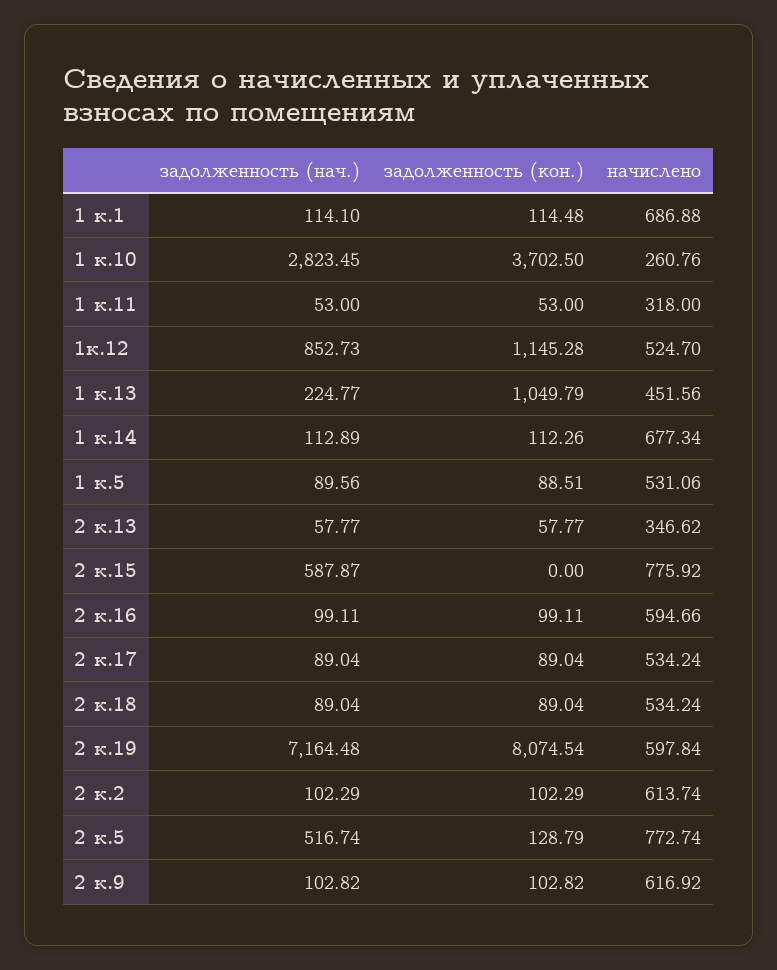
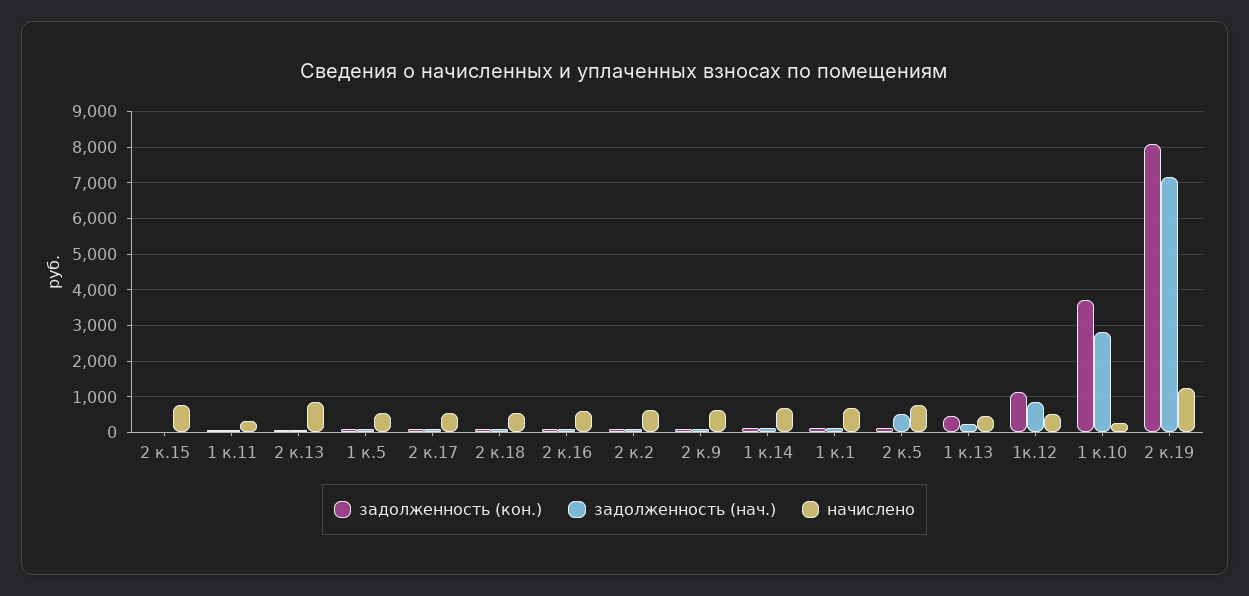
  {
    "задолженность (нач.)": {
      "1 к.1": 114.1,
      "1 к.10": 2823.45,
      "1 к.11": 53,
      "1к.12": 852.73,
      "1 к.13": 224.77,
      "1 к.14": 112.89,
      "1 к.5": 89.56,
      "2 к.13": 57.77,
-     "2 к.15": 587.87,
+     "2 к.15": 0,
      "2 к.16": 99.11,
      "2 к.17": 89.04,
      "2 к.18": 89.04,
      "2 к.19": 7164.48,
      "2 к.2": 102.29,
      "2 к.5": 516.74,
      "2 к.9": 102.82
    },
    "задолженность (кон.)": {
      "1 к.1": 114.48,
      "1 к.10": 3702.5,
      "1 к.11": 53,
      "1к.12": 1145.28,
-     "1 к.13": 1049.79,
+     "1 к.13": 400,
      "1 к.14": 112.26,
      "1 к.5": 88.51,
      "2 к.13": 57.77,
      "2 к.15": 0,
      "2 к.16": 99.11,
      "2 к.17": 89.04,
      "2 к.18": 89.04,
      "2 к.19": 8074.54,
      "2 к.2": 102.29,
      "2 к.5": 128.79,
      "2 к.9": 102.82
    },
    "начислено": {
      "1 к.1": 686.88,
      "1 к.10": 260.76,
      "1 к.11": 318,
      "1к.12": 524.7,
      "1 к.13": 451.56,
      "1 к.14": 677.34,
      "1 к.5": 531.06,
-     "2 к.13": 346.62,
+     "2 к.13": 800,
      "2 к.15": 775.92,
      "2 к.16": 594.66,
      "2 к.17": 534.24,
      "2 к.18": 534.24,
-     "2 к.19": 597.84,
+     "2 к.19": 1200,
      "2 к.2": 613.74,
      "2 к.5": 772.74,
      "2 к.9": 616.92
    }
  }

